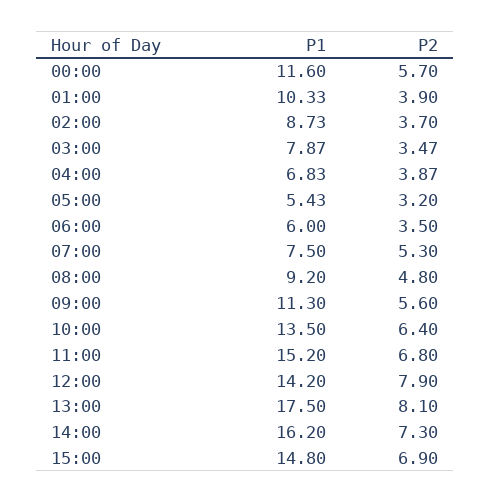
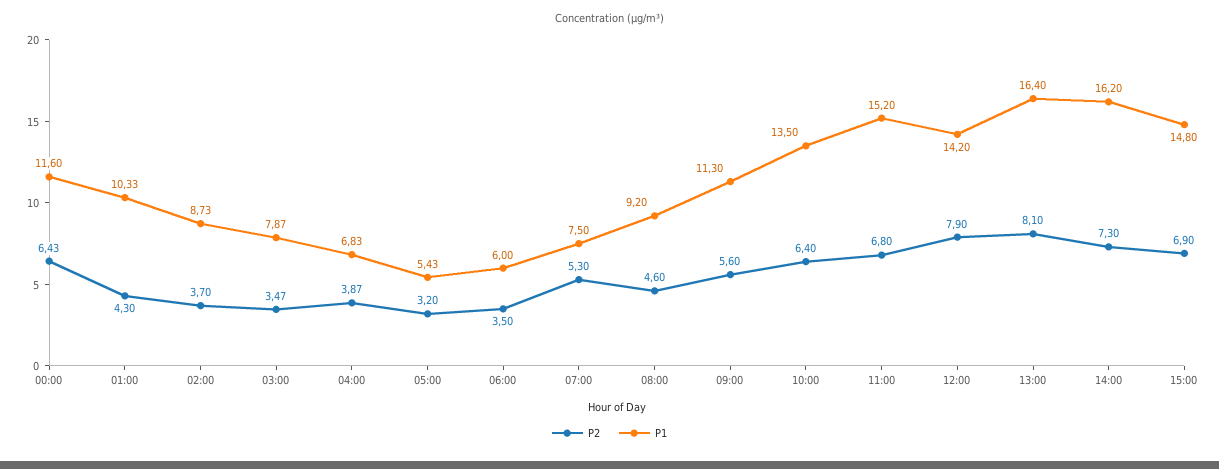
  {
    "P1": {
      "00:00": 11.6,
      "01:00": 10.33,
      "02:00": 8.73,
      "03:00": 7.87,
      "04:00": 6.83,
      "05:00": 5.43,
      "06:00": 6,
      "07:00": 7.5,
      "08:00": 9.2,
      "09:00": 11.3,
      "10:00": 13.5,
      "11:00": 15.2,
      "12:00": 14.2,
-     "13:00": 17.5,
+     "13:00": 16.4,
      "14:00": 16.2,
      "15:00": 14.8
    },
    "P2": {
-     "00:00": 5.7,
+     "00:00": 6.43,
-     "01:00": 3.9,
+     "01:00": 4.3,
      "02:00": 3.7,
      "03:00": 3.47,
      "04:00": 3.87,
      "05:00": 3.2,
      "06:00": 3.5,
      "07:00": 5.3,
-     "08:00": 4.8,
+     "08:00": 4.6,
      "09:00": 5.6,
      "10:00": 6.4,
      "11:00": 6.8,
      "12:00": 7.9,
      "13:00": 8.1,
      "14:00": 7.3,
      "15:00": 6.9
    }
  }

